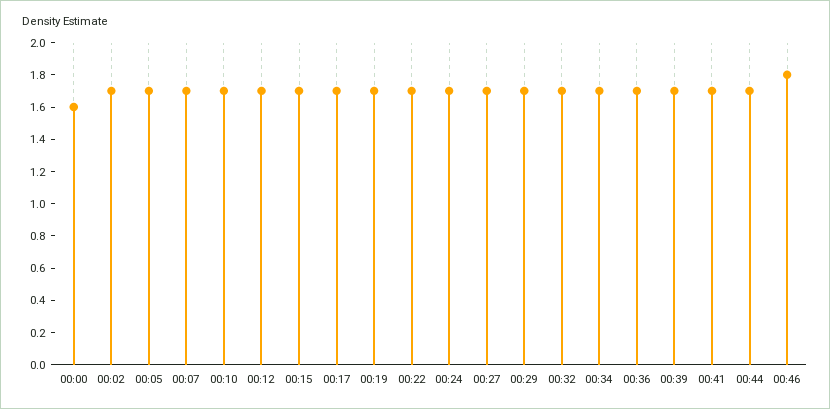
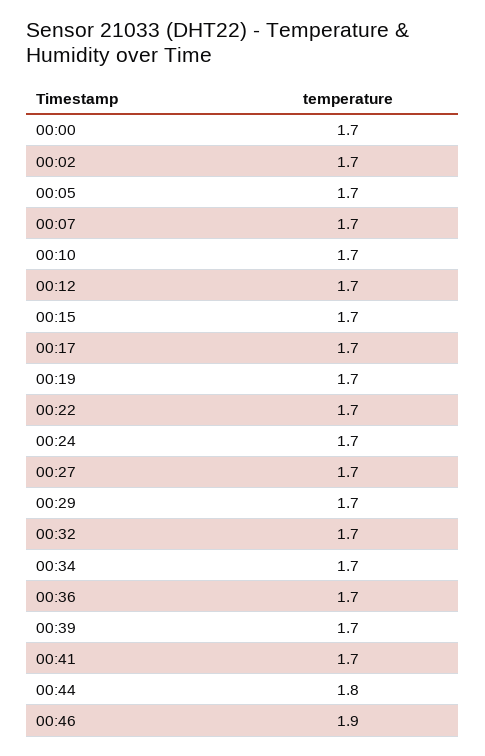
  {
-   "00:00": 1.6,
+   "00:00": 1.7,
    "00:02": 1.7,
    "00:05": 1.7,
    "00:07": 1.7,
    "00:10": 1.7,
    "00:12": 1.7,
    "00:15": 1.7,
    "00:17": 1.7,
    "00:19": 1.7,
    "00:22": 1.7,
    "00:24": 1.7,
    "00:27": 1.7,
    "00:29": 1.7,
    "00:32": 1.7,
    "00:34": 1.7,
    "00:36": 1.7,
    "00:39": 1.7,
    "00:41": 1.7,
-   "00:44": 1.7,
+   "00:44": 1.8,
-   "00:46": 1.8
+   "00:46": 1.9
  }

